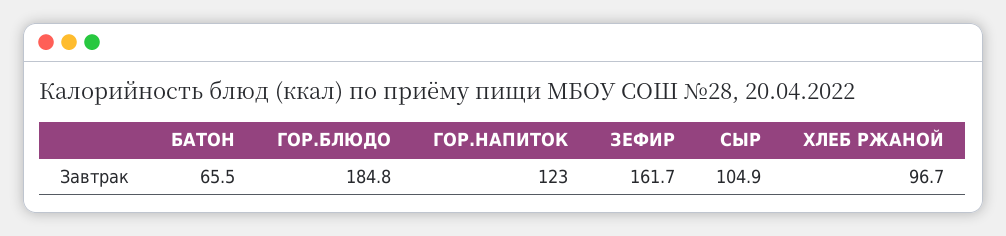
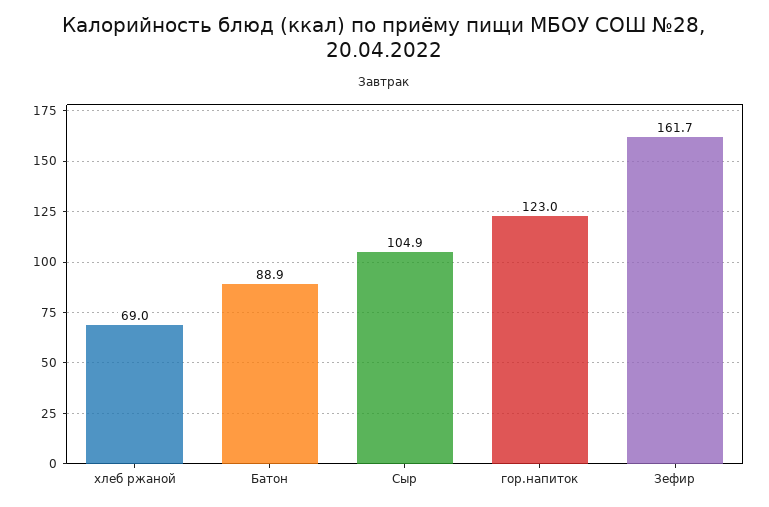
  {
-   "БАТОН": 65.5,
+   "БАТОН": 88.9,
-   "ГОР.БЛЮДО": 184.8,
    "ГОР.НАПИТОК": 123,
    "ЗЕФИР": 161.7,
    "СЫР": 104.9,
-   "ХЛЕБ РЖАНОЙ": 96.7
+   "ХЛЕБ РЖАНОЙ": 69
  }

